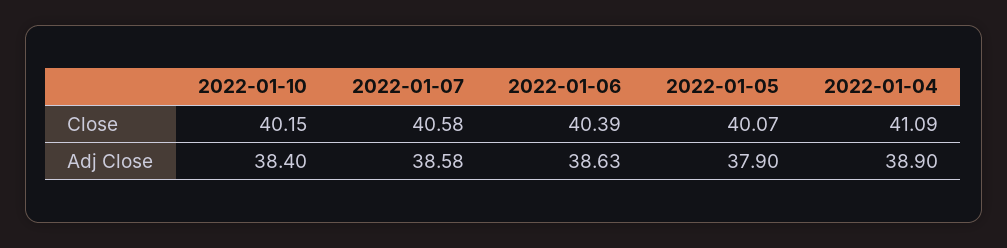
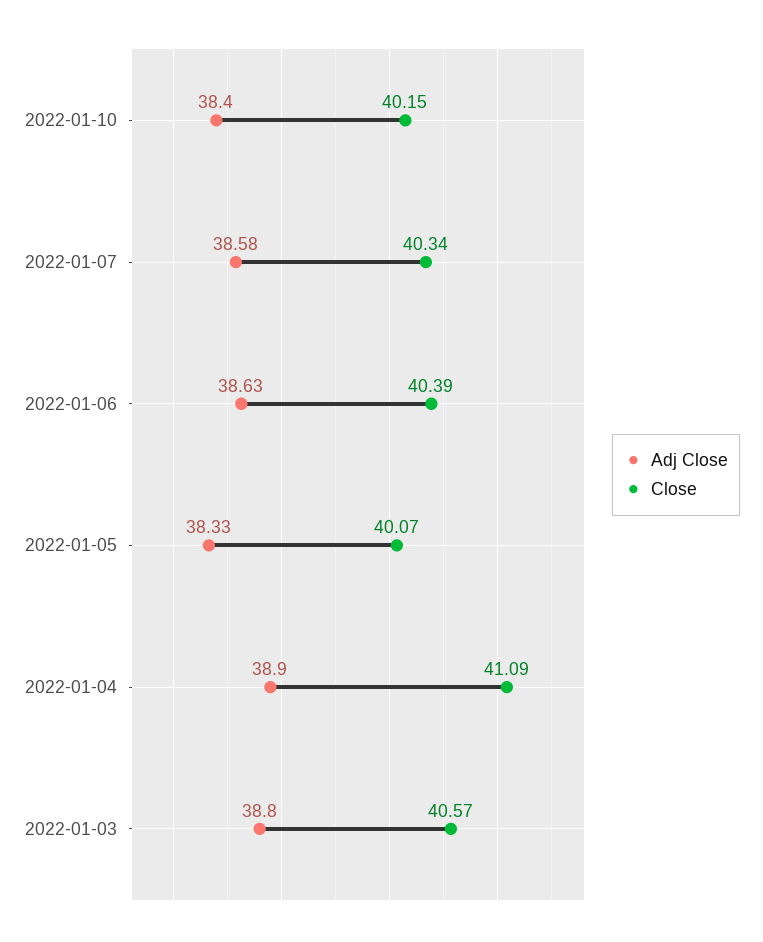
  {
    "Close": {
      "2022-01-10": 40.15,
-     "2022-01-07": 40.58,
+     "2022-01-07": 40.34,
      "2022-01-06": 40.39,
      "2022-01-05": 40.07,
-     "2022-01-04": 41.09
+     "2022-01-04": 41.09,
+     "2022-01-03": 40.57
    },
    "Adj Close": {
      "2022-01-10": 38.4,
      "2022-01-07": 38.58,
      "2022-01-06": 38.63,
-     "2022-01-05": 37.9,
+     "2022-01-05": 38.33,
-     "2022-01-04": 38.9
+     "2022-01-04": 38.9,
+     "2022-01-03": 38.8
    }
  }

